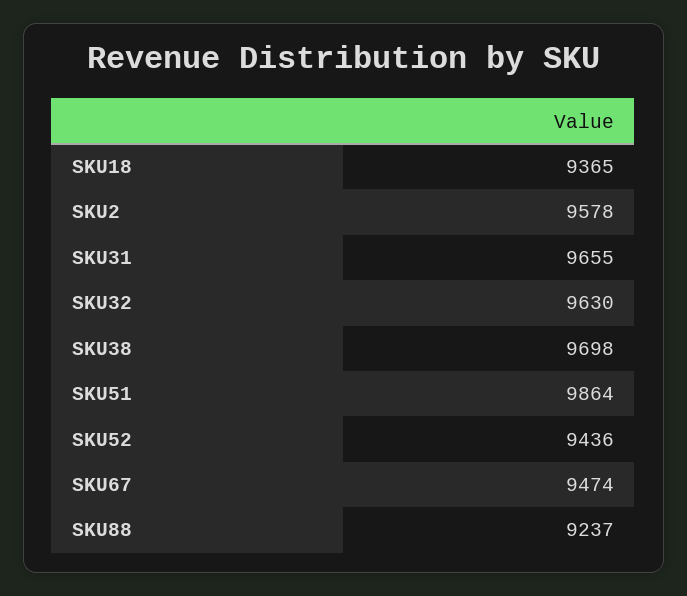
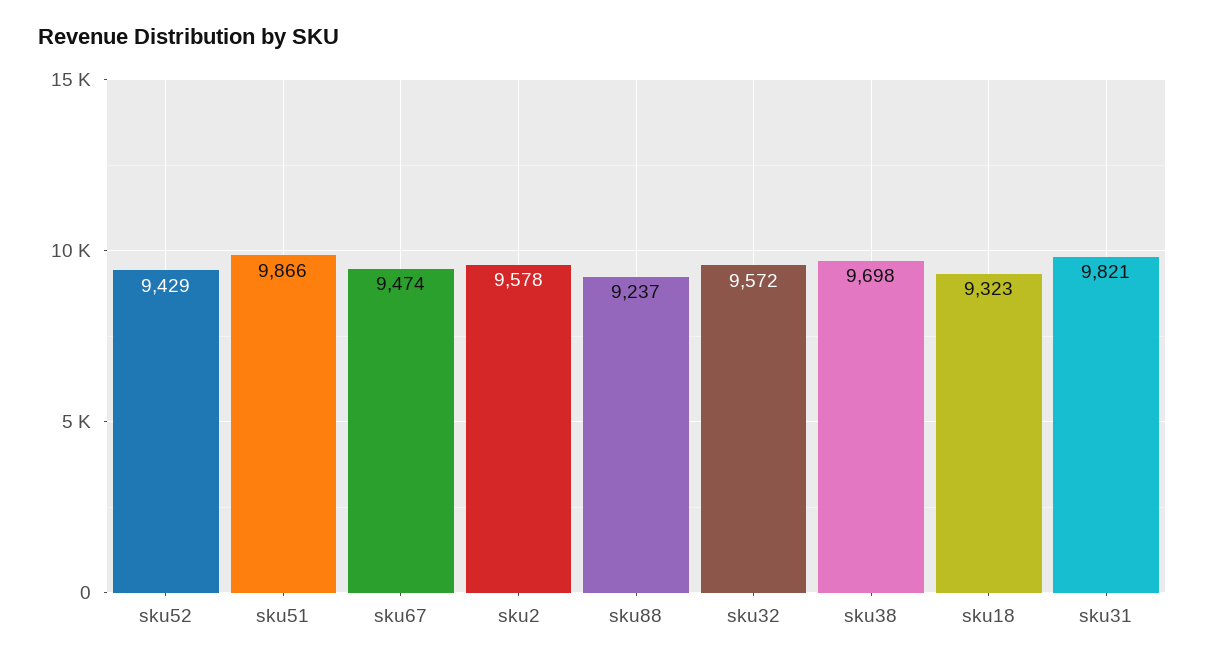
  {
-   "SKU18": 9365,
+   "SKU18": 9323,
    "SKU2": 9578,
-   "SKU31": 9655,
+   "SKU31": 9821,
-   "SKU32": 9630,
+   "SKU32": 9572,
    "SKU38": 9698,
-   "SKU51": 9864,
+   "SKU51": 9866,
-   "SKU52": 9436,
+   "SKU52": 9429,
    "SKU67": 9474,
    "SKU88": 9237
  }

